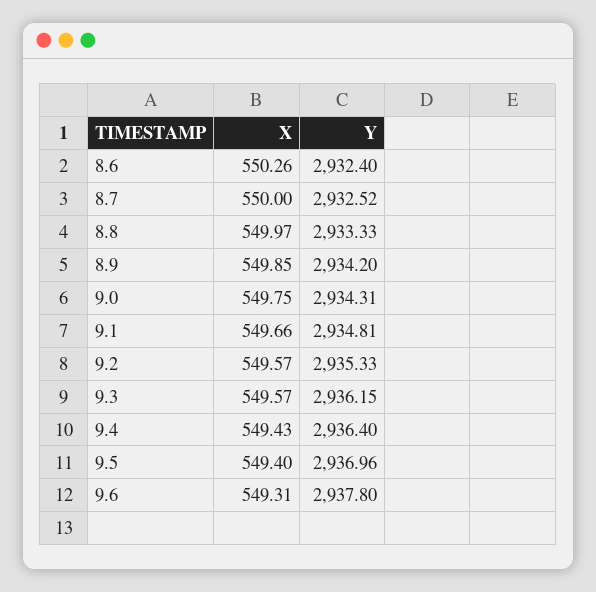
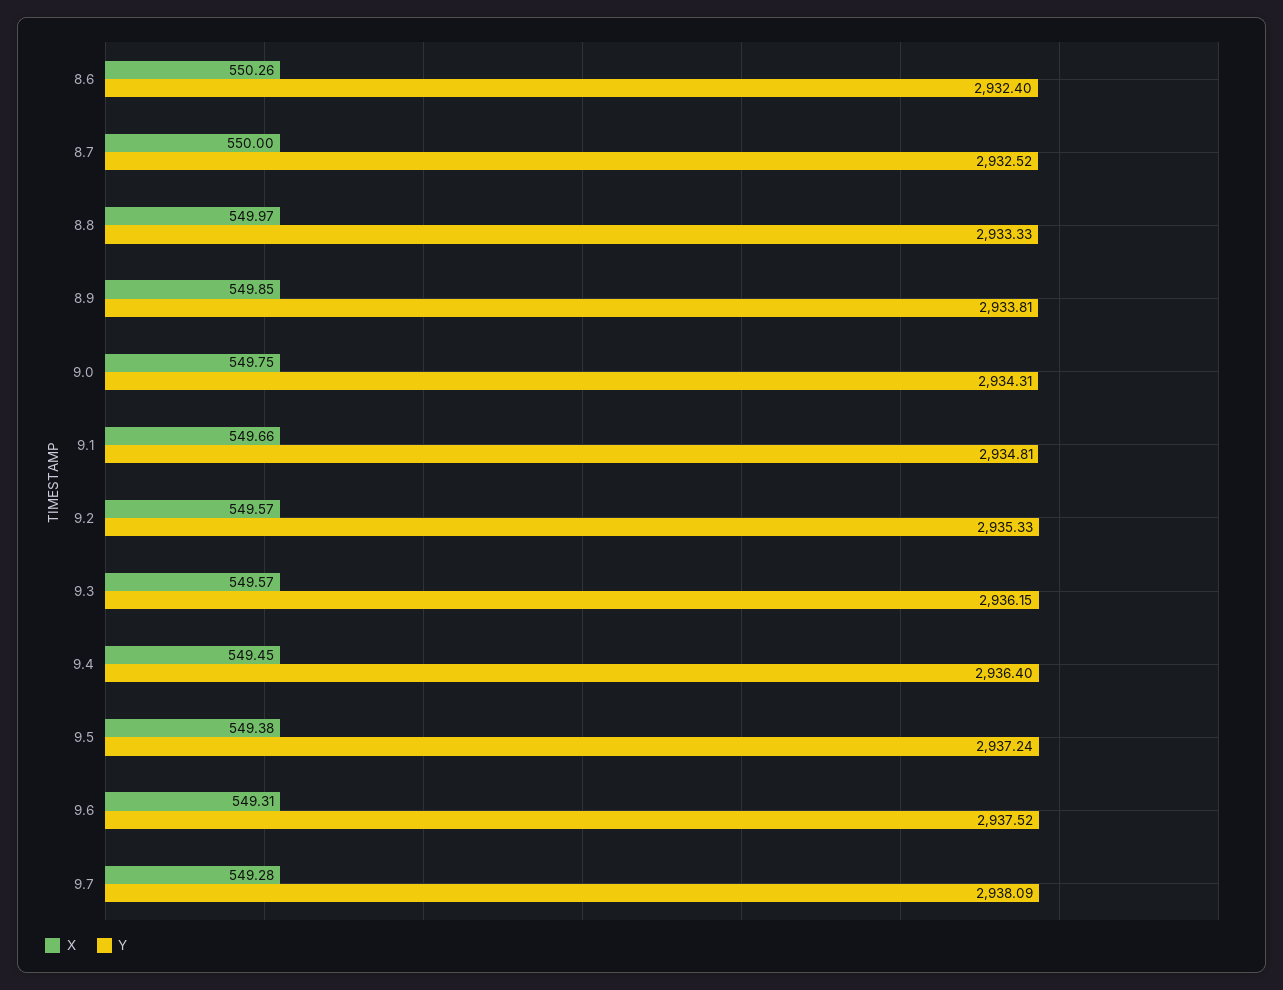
  {
    "X": {
      "8.6": 550.26,
      "8.7": 550,
      "8.8": 549.97,
      "8.9": 549.85,
      "9.0": 549.75,
      "9.1": 549.66,
      "9.2": 549.57,
      "9.3": 549.57,
-     "9.4": 549.43,
+     "9.4": 549.45,
-     "9.5": 549.4,
+     "9.5": 549.38,
-     "9.6": 549.31
+     "9.6": 549.31,
+     "9.7": 549.28
    },
    "Y": {
      "8.6": 2932.4,
      "8.7": 2932.52,
      "8.8": 2933.33,
-     "8.9": 2934.2,
+     "8.9": 2933.81,
      "9.0": 2934.31,
      "9.1": 2934.81,
      "9.2": 2935.33,
      "9.3": 2936.15,
      "9.4": 2936.4,
-     "9.5": 2936.96,
+     "9.5": 2937.24,
-     "9.6": 2937.8
+     "9.6": 2937.52,
+     "9.7": 2938.09
    }
  }

